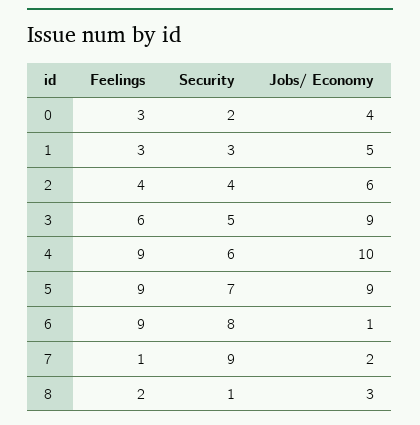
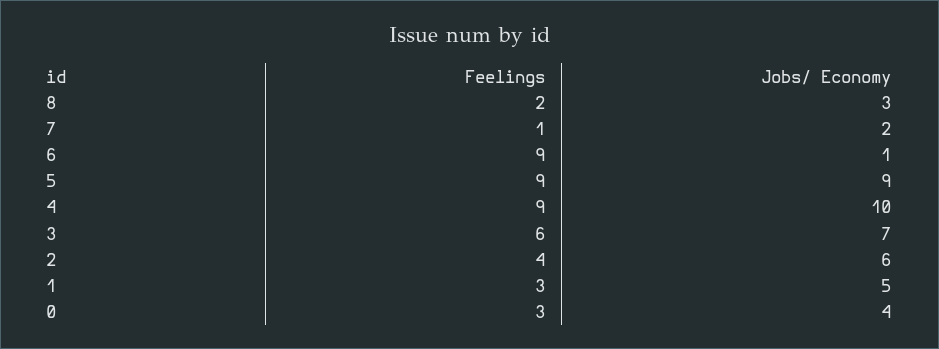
  {
    "Feelings": {
      "0": 3,
      "1": 3,
      "2": 4,
      "3": 6,
      "4": 9,
      "5": 9,
      "6": 9,
      "7": 1,
      "8": 2
    },
-   "Security": {
-     "0": 2,
-     "1": 3,
-     "2": 4,
-     "3": 5,
-     "4": 6,
-     "5": 7,
-     "6": 8,
-     "7": 9,
-     "8": 1
-   },
    "Jobs/ Economy": {
      "0": 4,
      "1": 5,
      "2": 6,
-     "3": 9,
+     "3": 7,
      "4": 10,
      "5": 9,
      "6": 1,
      "7": 2,
      "8": 3
    }
  }

